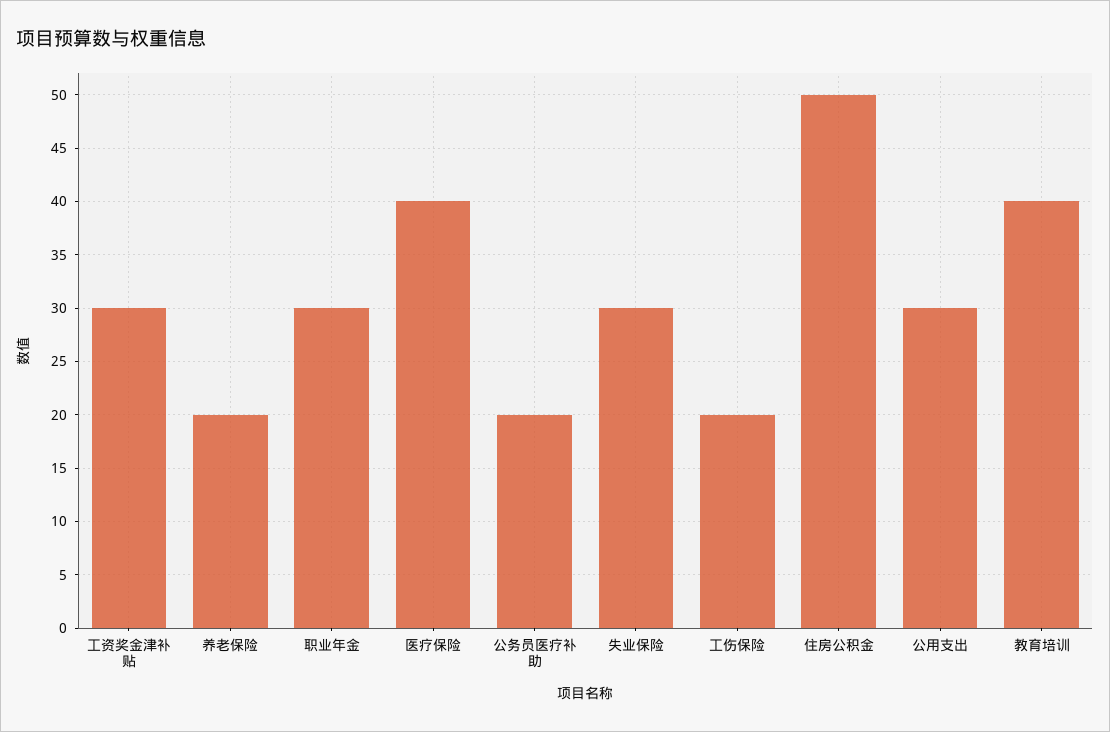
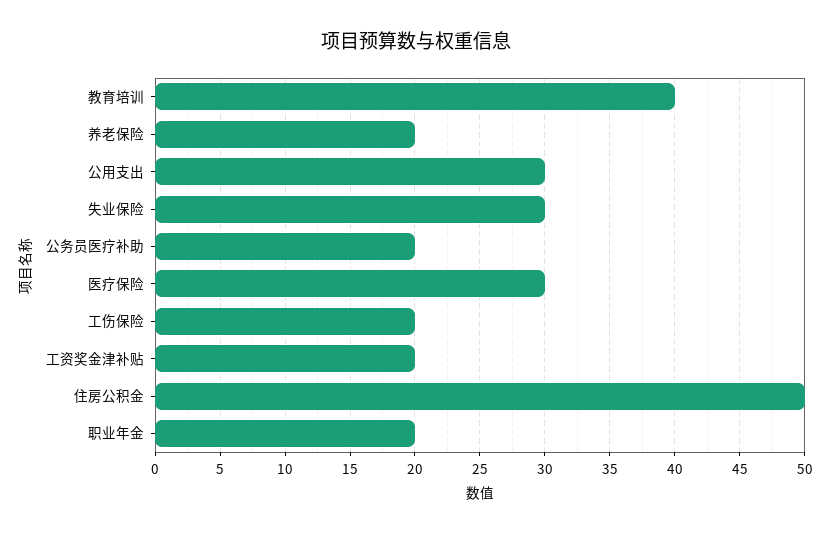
  {
-   "工资奖金津补贴": 30,
+   "工资奖金津补贴": 20,
    "养老保险": 20,
-   "职业年金": 30,
+   "职业年金": 20,
-   "医疗保险": 40,
+   "医疗保险": 30,
    "公务员医疗补助": 20,
    "失业保险": 30,
    "工伤保险": 20,
    "住房公积金": 50,
    "公用支出": 30,
    "教育培训": 40
  }

